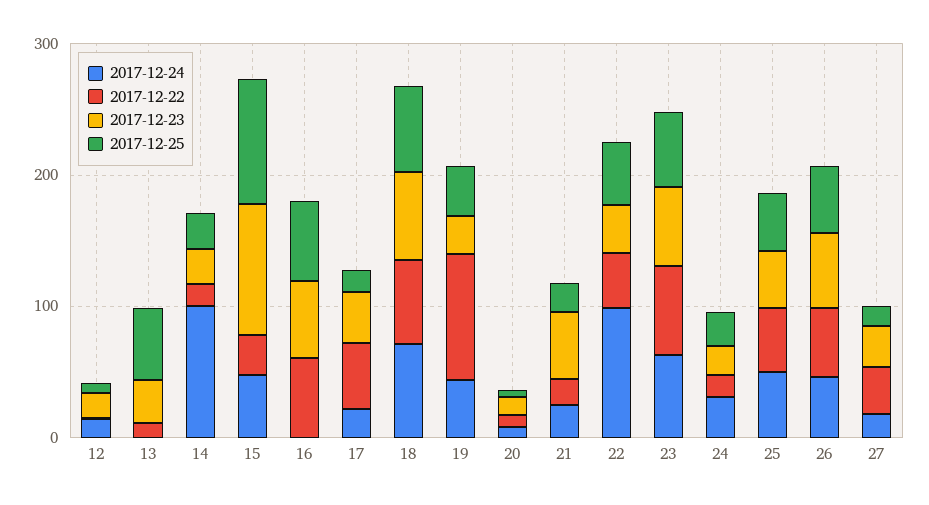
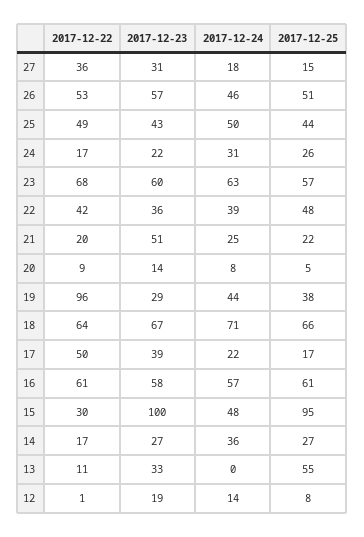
  {
    "2017-12-24": {
      "12": 14,
      "13": 0,
-     "14": 100,
+     "14": 36,
      "15": 48,
-     "16": 0,
+     "16": 57,
      "17": 22,
      "18": 71,
      "19": 44,
      "20": 8,
      "21": 25,
-     "22": 100,
+     "22": 39,
      "23": 63,
      "24": 31,
      "25": 50,
      "26": 46,
      "27": 18
    },
    "2017-12-22": {
      "12": 1,
      "13": 11,
      "14": 17,
      "15": 30,
      "16": 61,
      "17": 50,
      "18": 64,
      "19": 96,
      "20": 9,
      "21": 20,
      "22": 42,
      "23": 68,
      "24": 17,
      "25": 49,
      "26": 53,
      "27": 36
    },
    "2017-12-23": {
      "12": 19,
      "13": 33,
      "14": 27,
      "15": 100,
      "16": 58,
      "17": 39,
      "18": 67,
      "19": 29,
      "20": 14,
      "21": 51,
      "22": 36,
      "23": 60,
      "24": 22,
      "25": 43,
      "26": 57,
      "27": 31
    },
    "2017-12-25": {
      "12": 8,
      "13": 55,
      "14": 27,
      "15": 95,
      "16": 61,
      "17": 17,
      "18": 66,
      "19": 38,
      "20": 5,
      "21": 22,
      "22": 48,
      "23": 57,
      "24": 26,
      "25": 44,
      "26": 51,
      "27": 15
    }
  }

